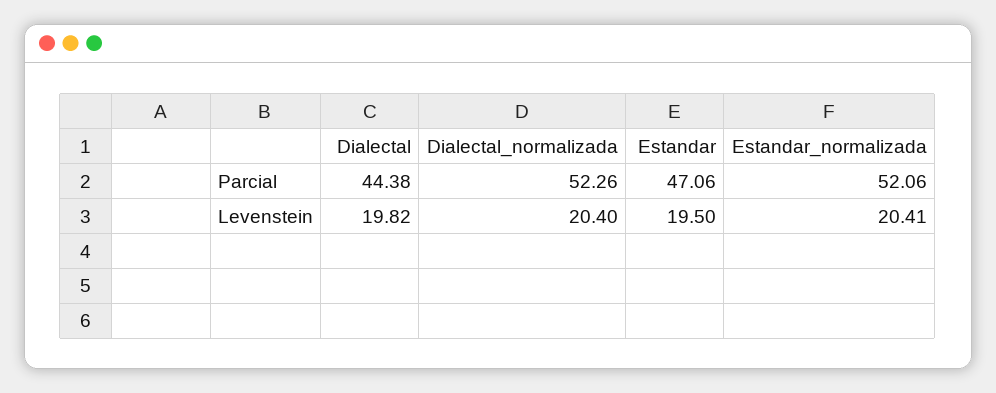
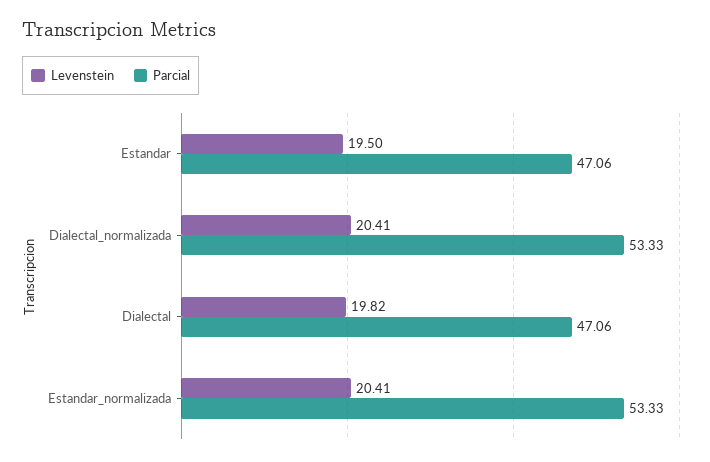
  {
    "Parcial": {
-     "Dialectal": 44.38,
+     "Dialectal": 47.06,
-     "Dialectal_normalizada": 52.26,
+     "Dialectal_normalizada": 53.33,
      "Estandar": 47.06,
-     "Estandar_normalizada": 52.06
+     "Estandar_normalizada": 53.33
    },
    "Levenstein": {
      "Dialectal": 19.82,
-     "Dialectal_normalizada": 20.4,
+     "Dialectal_normalizada": 20.41,
      "Estandar": 19.5,
      "Estandar_normalizada": 20.41
    }
  }

